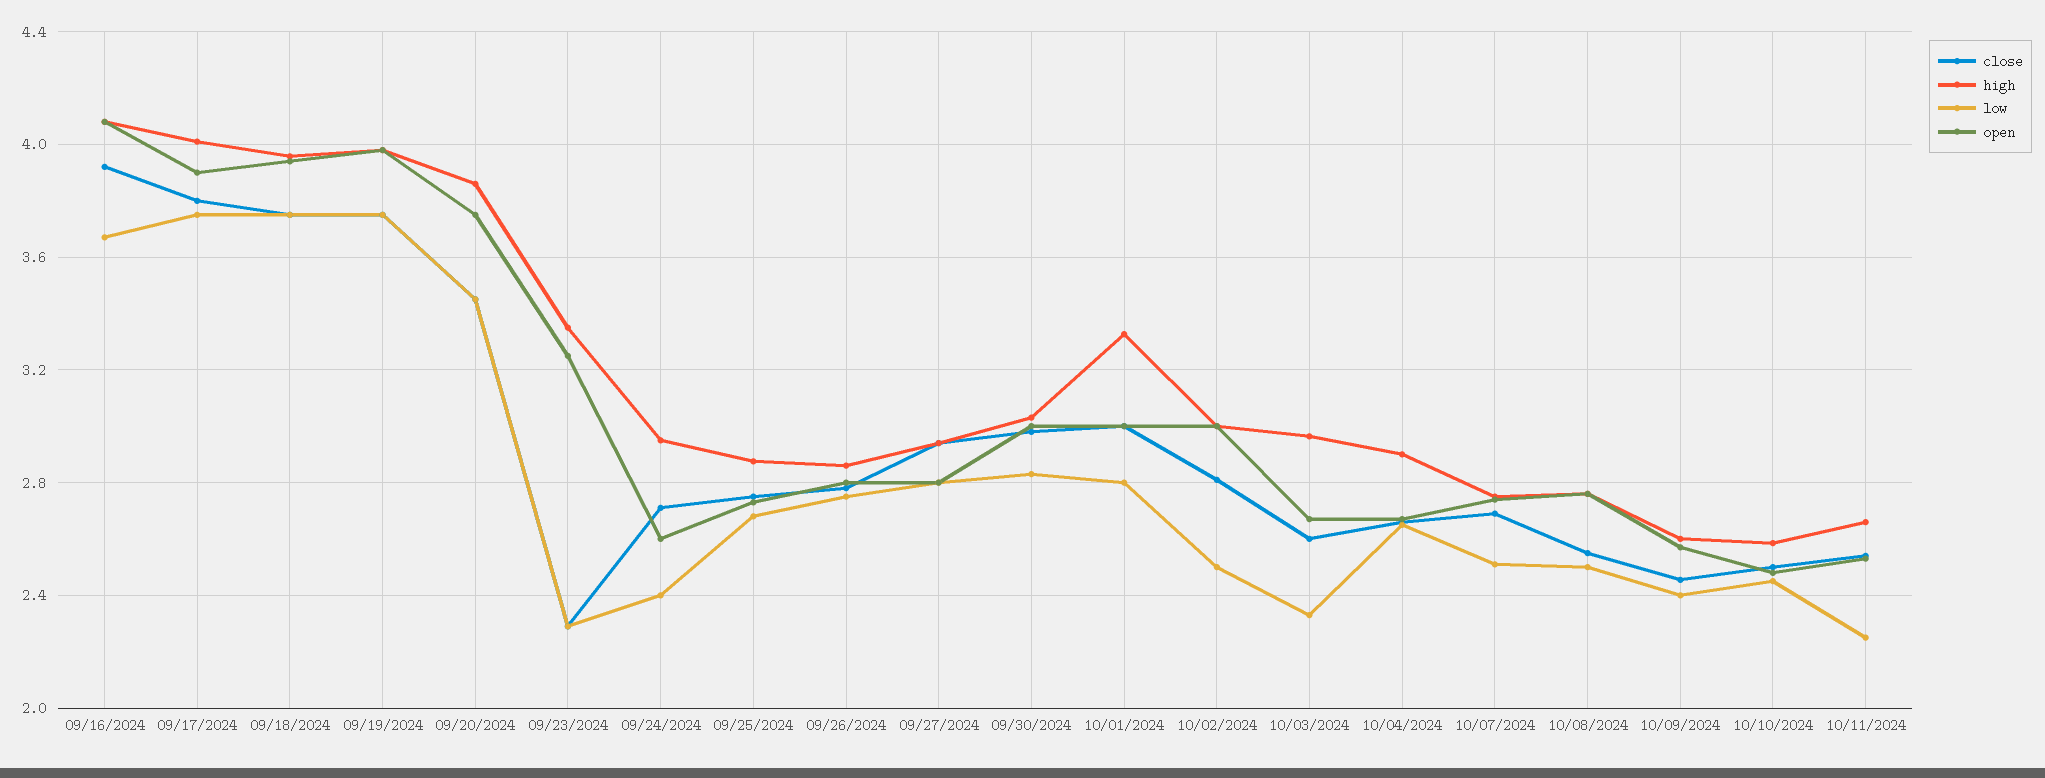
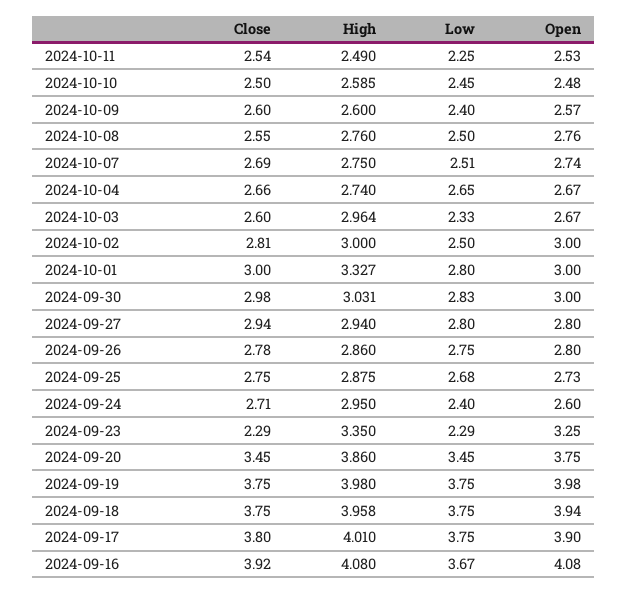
  {
    "close": {
      "09/16/2024": 3.92,
      "09/17/2024": 3.8,
      "09/18/2024": 3.75,
      "09/19/2024": 3.75,
      "09/20/2024": 3.45,
      "09/23/2024": 2.29,
      "09/24/2024": 2.71,
      "09/25/2024": 2.75,
      "09/26/2024": 2.78,
      "09/27/2024": 2.94,
      "09/30/2024": 2.98,
      "10/01/2024": 3,
      "10/02/2024": 2.81,
      "10/03/2024": 2.6,
      "10/04/2024": 2.66,
      "10/07/2024": 2.69,
      "10/08/2024": 2.55,
-     "10/09/2024": 2.45,
+     "10/09/2024": 2.6,
      "10/10/2024": 2.5,
      "10/11/2024": 2.54
    },
    "high": {
      "09/16/2024": 4.08,
      "09/17/2024": 4.01,
      "09/18/2024": 3.958,
      "09/19/2024": 3.98,
      "09/20/2024": 3.86,
      "09/23/2024": 3.35,
      "09/24/2024": 2.95,
      "09/25/2024": 2.875,
      "09/26/2024": 2.86,
      "09/27/2024": 2.94,
      "09/30/2024": 3.031,
      "10/01/2024": 3.327,
      "10/02/2024": 3,
      "10/03/2024": 2.964,
-     "10/04/2024": 2.9,
+     "10/04/2024": 2.74,
      "10/07/2024": 2.75,
      "10/08/2024": 2.76,
      "10/09/2024": 2.6,
      "10/10/2024": 2.585,
-     "10/11/2024": 2.65
+     "10/11/2024": 2.49
    },
    "low": {
      "09/16/2024": 3.67,
      "09/17/2024": 3.75,
      "09/18/2024": 3.75,
      "09/19/2024": 3.75,
      "09/20/2024": 3.45,
      "09/23/2024": 2.29,
      "09/24/2024": 2.4,
      "09/25/2024": 2.68,
      "09/26/2024": 2.75,
      "09/27/2024": 2.8,
      "09/30/2024": 2.83,
      "10/01/2024": 2.8,
      "10/02/2024": 2.5,
      "10/03/2024": 2.33,
      "10/04/2024": 2.65,
      "10/07/2024": 2.51,
      "10/08/2024": 2.5,
      "10/09/2024": 2.4,
      "10/10/2024": 2.45,
      "10/11/2024": 2.25
    },
    "open": {
      "09/16/2024": 4.08,
      "09/17/2024": 3.9,
      "09/18/2024": 3.94,
      "09/19/2024": 3.98,
      "09/20/2024": 3.75,
      "09/23/2024": 3.25,
      "09/24/2024": 2.6,
      "09/25/2024": 2.73,
      "09/26/2024": 2.8,
      "09/27/2024": 2.8,
      "09/30/2024": 3,
      "10/01/2024": 3,
      "10/02/2024": 3,
      "10/03/2024": 2.67,
      "10/04/2024": 2.67,
      "10/07/2024": 2.74,
      "10/08/2024": 2.76,
      "10/09/2024": 2.57,
      "10/10/2024": 2.48,
      "10/11/2024": 2.53
    }
  }

